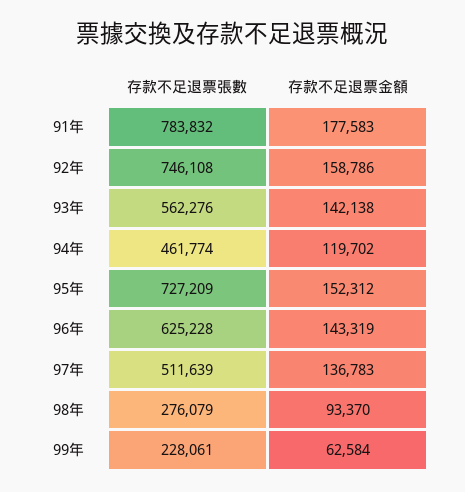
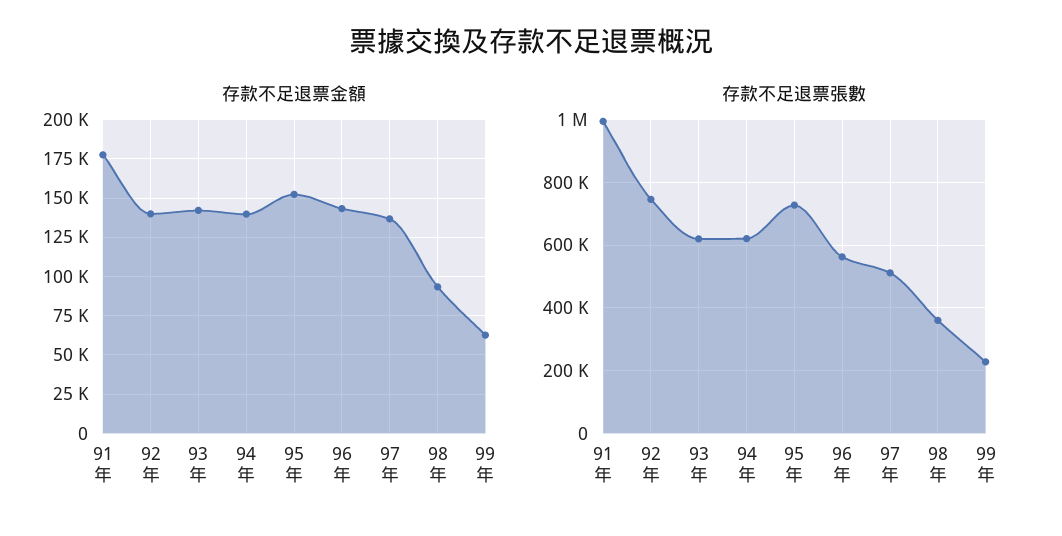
  {
    "存款不足退票張數": {
-     "91年": 783832,
+     "91年": 1000000,
      "92年": 746108,
-     "93年": 562276,
+     "93年": 620000,
-     "94年": 461774,
+     "94年": 620000,
      "95年": 727209,
-     "96年": 625228,
+     "96年": 560000,
      "97年": 511639,
-     "98年": 276079,
+     "98年": 360000,
      "99年": 228061
    },
    "存款不足退票金額": {
      "91年": 177583,
-     "92年": 158786,
+     "92年": 140000,
      "93年": 142138,
-     "94年": 119702,
+     "94年": 140000,
      "95年": 152312,
      "96年": 143319,
      "97年": 136783,
      "98年": 93370,
      "99年": 62584
    }
  }

